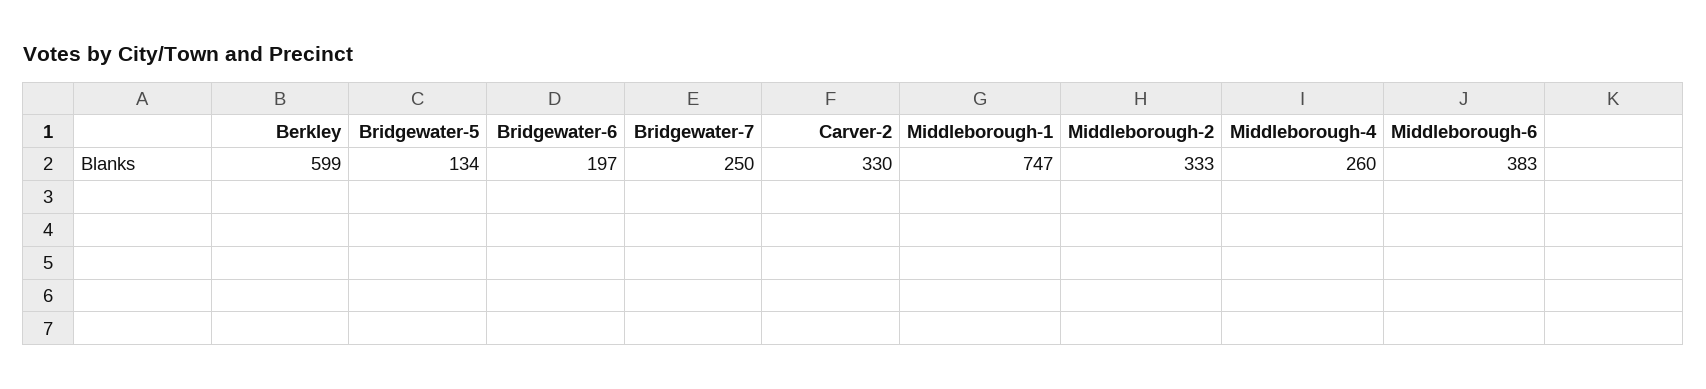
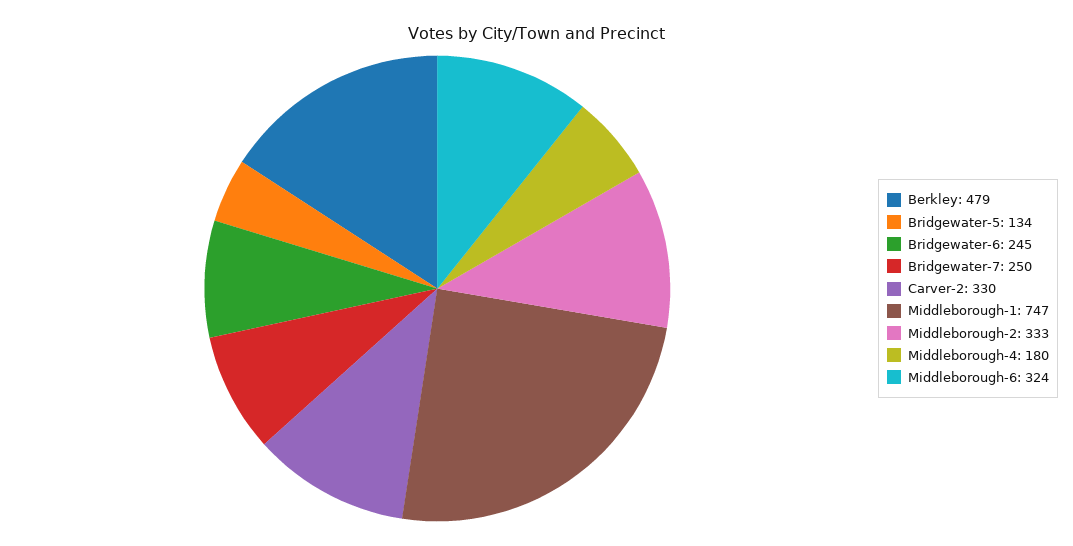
  {
-   "Berkley": 599,
+   "Berkley": 479,
    "Bridgewater-5": 134,
-   "Bridgewater-6": 197,
+   "Bridgewater-6": 245,
    "Bridgewater-7": 250,
    "Carver-2": 330,
    "Middleborough-1": 747,
    "Middleborough-2": 333,
-   "Middleborough-4": 260,
+   "Middleborough-4": 180,
-   "Middleborough-6": 383
+   "Middleborough-6": 324
  }

